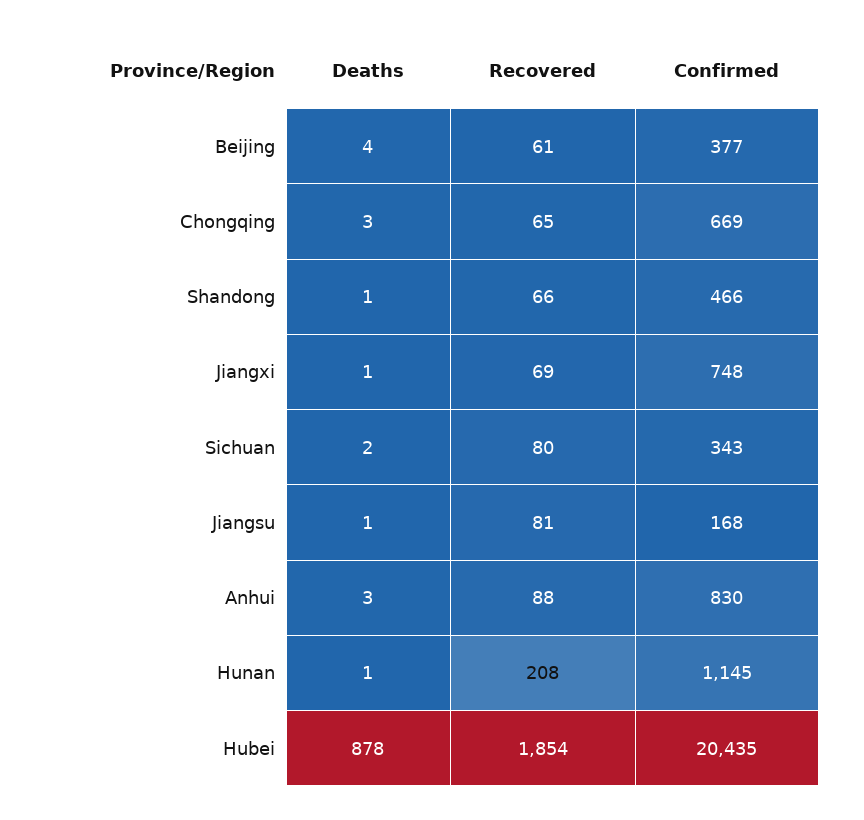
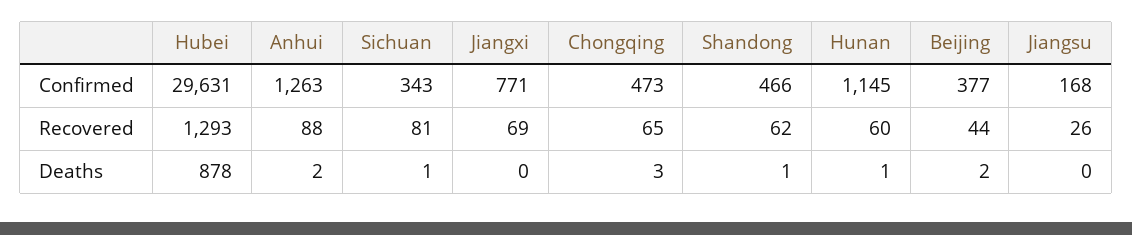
  {
    "Deaths": {
-     "Beijing": 4,
+     "Beijing": 2,
      "Chongqing": 3,
      "Shandong": 1,
-     "Jiangxi": 1,
+     "Jiangxi": 0,
-     "Sichuan": 2,
+     "Sichuan": 1,
-     "Jiangsu": 1,
+     "Jiangsu": 0,
-     "Anhui": 3,
+     "Anhui": 2,
      "Hunan": 1,
      "Hubei": 878
    },
    "Recovered": {
-     "Beijing": 61,
+     "Beijing": 44,
      "Chongqing": 65,
-     "Shandong": 66,
+     "Shandong": 62,
      "Jiangxi": 69,
-     "Sichuan": 80,
+     "Sichuan": 81,
-     "Jiangsu": 81,
+     "Jiangsu": 26,
      "Anhui": 88,
-     "Hunan": 208,
+     "Hunan": 60,
-     "Hubei": 1854
+     "Hubei": 1293
    },
    "Confirmed": {
      "Beijing": 377,
-     "Chongqing": 669,
+     "Chongqing": 473,
      "Shandong": 466,
-     "Jiangxi": 748,
+     "Jiangxi": 771,
      "Sichuan": 343,
      "Jiangsu": 168,
-     "Anhui": 830,
+     "Anhui": 1263,
      "Hunan": 1145,
-     "Hubei": 20435
+     "Hubei": 29631
    }
  }

